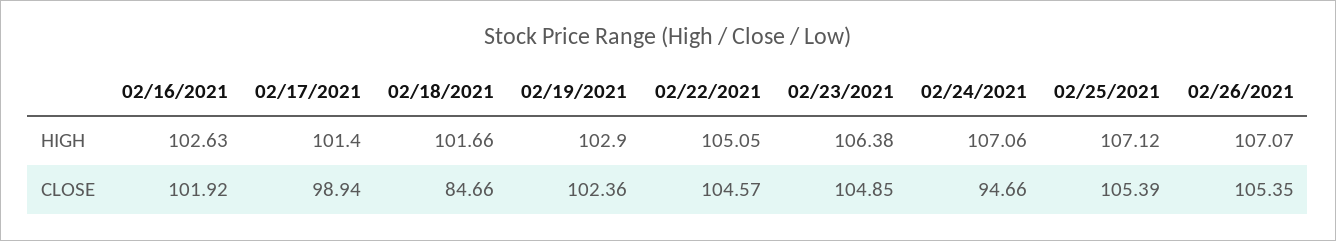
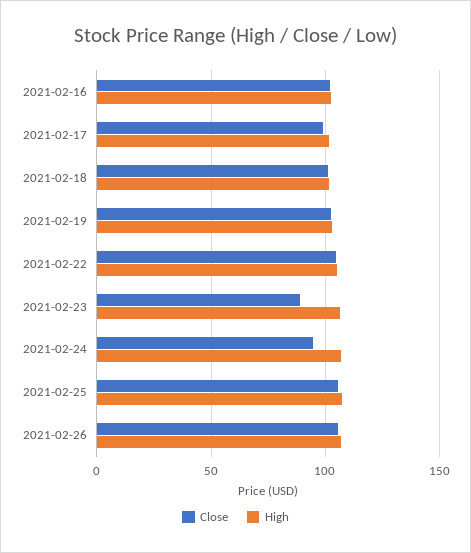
  {
    "HIGH": {
      "02/16/2021": 102.63,
      "02/17/2021": 101.4,
      "02/18/2021": 101.66,
      "02/19/2021": 102.9,
      "02/22/2021": 105.05,
      "02/23/2021": 106.38,
      "02/24/2021": 107.06,
      "02/25/2021": 107.12,
      "02/26/2021": 107.07
    },
    "CLOSE": {
      "02/16/2021": 101.92,
      "02/17/2021": 98.94,
-     "02/18/2021": 84.66,
+     "02/18/2021": 100,
      "02/19/2021": 102.36,
      "02/22/2021": 104.57,
-     "02/23/2021": 104.85,
+     "02/23/2021": 90,
      "02/24/2021": 94.66,
      "02/25/2021": 105.39,
      "02/26/2021": 105.35
    }
  }

